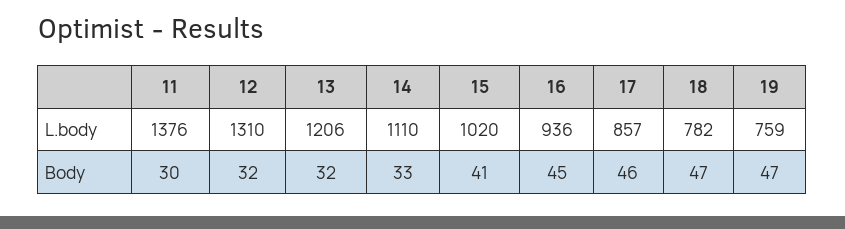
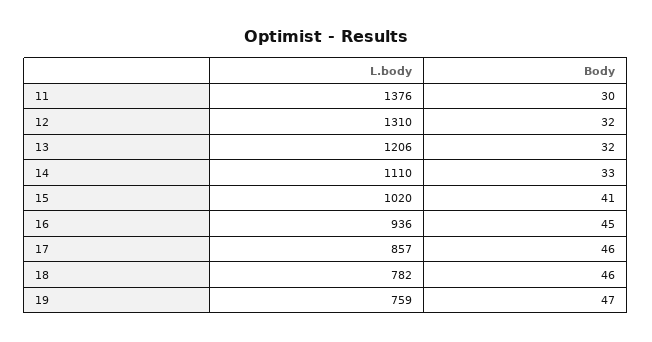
  {
    "11": {
      "L.body": 1376,
      "Body": 30
    },
    "12": {
      "L.body": 1310,
      "Body": 32
    },
    "13": {
      "L.body": 1206,
      "Body": 32
    },
    "14": {
      "L.body": 1110,
      "Body": 33
    },
    "15": {
      "L.body": 1020,
      "Body": 41
    },
    "16": {
      "L.body": 936,
      "Body": 45
    },
    "17": {
      "L.body": 857,
      "Body": 46
    },
    "18": {
      "L.body": 782,
-     "Body": 47
+     "Body": 46
    },
    "19": {
      "L.body": 759,
      "Body": 47
    }
  }

